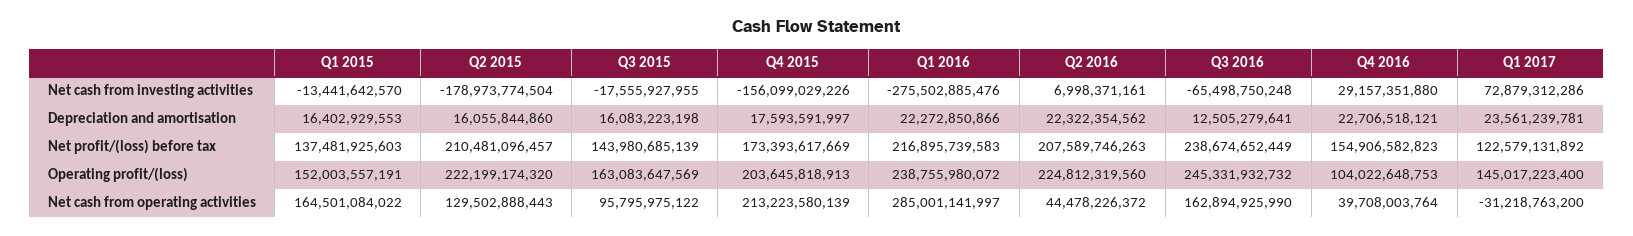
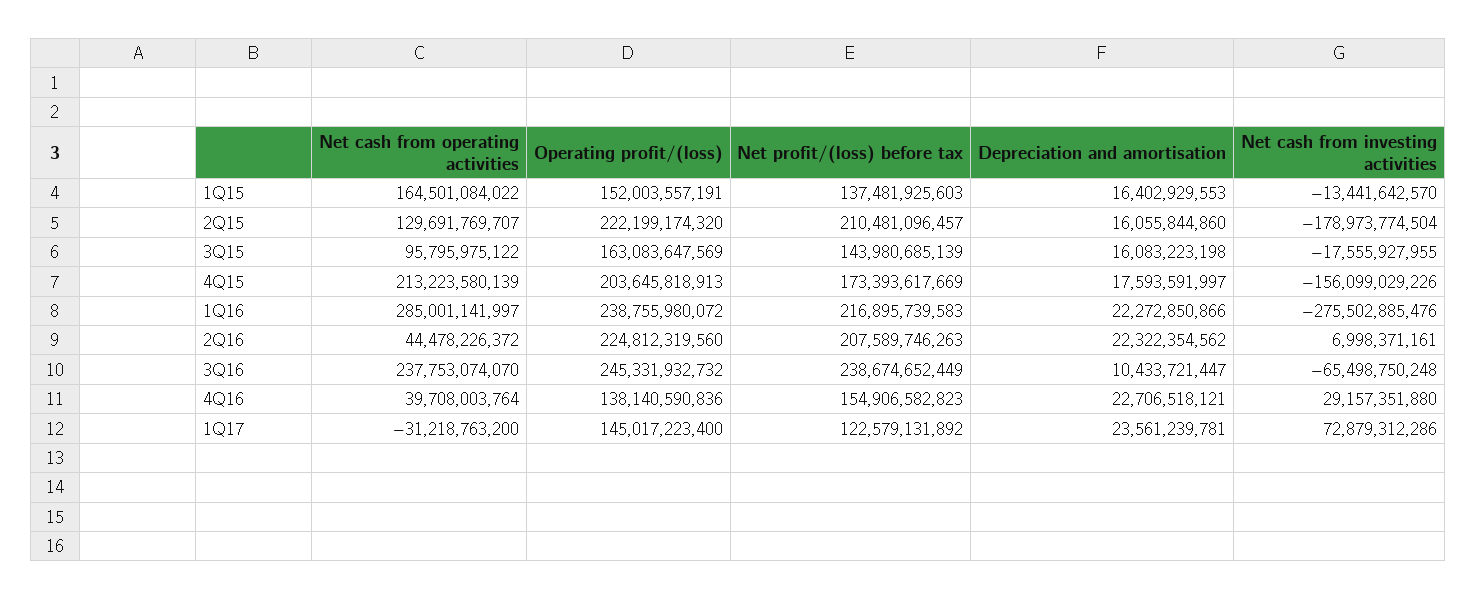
  {
    "Q1 2015": {
      "Net cash from investing activities": -13441642570,
      "Depreciation and amortisation": 16402929553,
      "Net profit/(loss) before tax": 137481925603,
      "Operating profit/(loss)": 152003557191,
      "Net cash from operating activities": 164501084022
    },
    "Q2 2015": {
      "Net cash from investing activities": -178973774504,
      "Depreciation and amortisation": 16055844860,
      "Net profit/(loss) before tax": 210481096457,
      "Operating profit/(loss)": 222199174320,
-     "Net cash from operating activities": 129502888443
+     "Net cash from operating activities": 129691769707
    },
    "Q3 2015": {
      "Net cash from investing activities": -17555927955,
      "Depreciation and amortisation": 16083223198,
      "Net profit/(loss) before tax": 143980685139,
      "Operating profit/(loss)": 163083647569,
      "Net cash from operating activities": 95795975122
    },
    "Q4 2015": {
      "Net cash from investing activities": -156099029226,
      "Depreciation and amortisation": 17593591997,
      "Net profit/(loss) before tax": 173393617669,
      "Operating profit/(loss)": 203645818913,
      "Net cash from operating activities": 213223580139
    },
    "Q1 2016": {
      "Net cash from investing activities": -275502885476,
      "Depreciation and amortisation": 22272850866,
      "Net profit/(loss) before tax": 216895739583,
      "Operating profit/(loss)": 238755980072,
      "Net cash from operating activities": 285001141997
    },
    "Q2 2016": {
      "Net cash from investing activities": 6998371161,
      "Depreciation and amortisation": 22322354562,
      "Net profit/(loss) before tax": 207589746263,
      "Operating profit/(loss)": 224812319560,
      "Net cash from operating activities": 44478226372
    },
    "Q3 2016": {
      "Net cash from investing activities": -65498750248,
-     "Depreciation and amortisation": 12505279641,
+     "Depreciation and amortisation": 10433721447,
      "Net profit/(loss) before tax": 238674652449,
      "Operating profit/(loss)": 245331932732,
-     "Net cash from operating activities": 162894925990
+     "Net cash from operating activities": 237753074070
    },
    "Q4 2016": {
      "Net cash from investing activities": 29157351880,
      "Depreciation and amortisation": 22706518121,
      "Net profit/(loss) before tax": 154906582823,
-     "Operating profit/(loss)": 104022648753,
+     "Operating profit/(loss)": 138140590836,
      "Net cash from operating activities": 39708003764
    },
    "Q1 2017": {
      "Net cash from investing activities": 72879312286,
      "Depreciation and amortisation": 23561239781,
      "Net profit/(loss) before tax": 122579131892,
      "Operating profit/(loss)": 145017223400,
      "Net cash from operating activities": -31218763200
    }
  }

